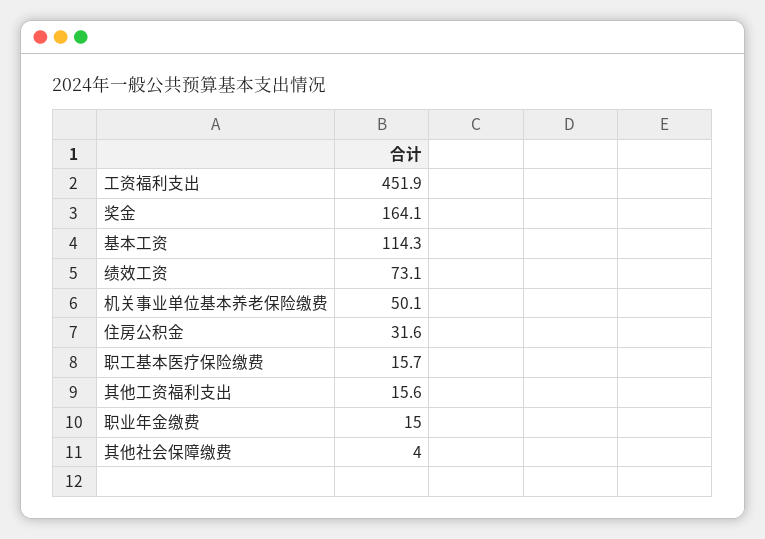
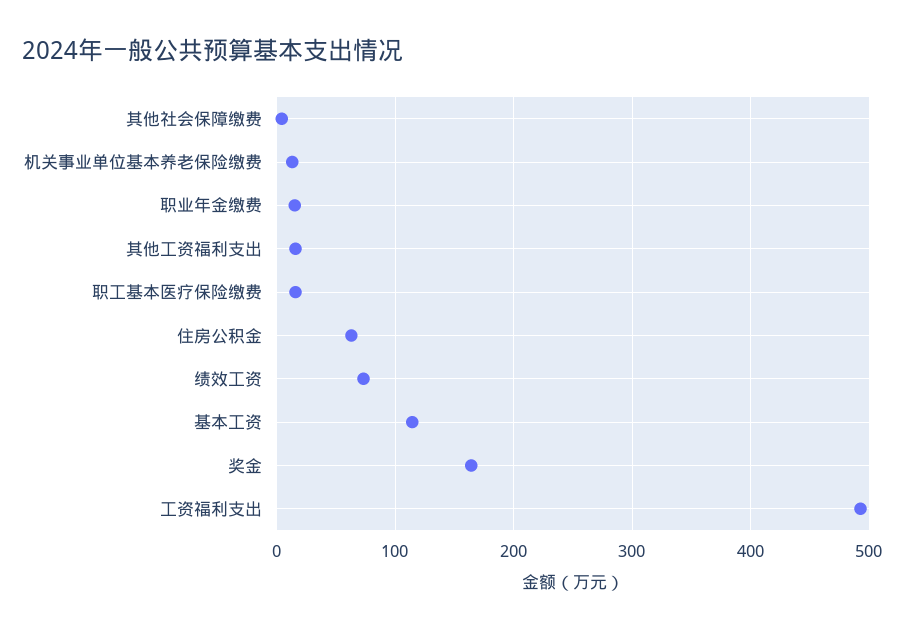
  {
-   "工资福利支出": 451.9,
+   "工资福利支出": 490,
    "奖金": 164.1,
    "基本工资": 114.3,
    "绩效工资": 73.1,
-   "机关事业单位基本养老保险缴费": 50.1,
+   "机关事业单位基本养老保险缴费": 10,
-   "住房公积金": 31.6,
+   "住房公积金": 60,
    "职工基本医疗保险缴费": 15.7,
    "其他工资福利支出": 15.6,
    "职业年金缴费": 15,
    "其他社会保障缴费": 4
  }

